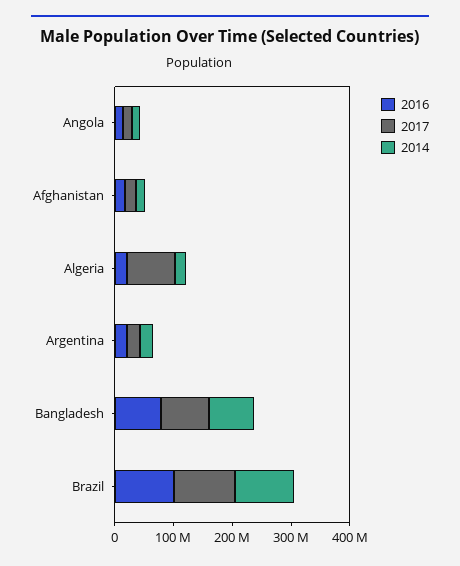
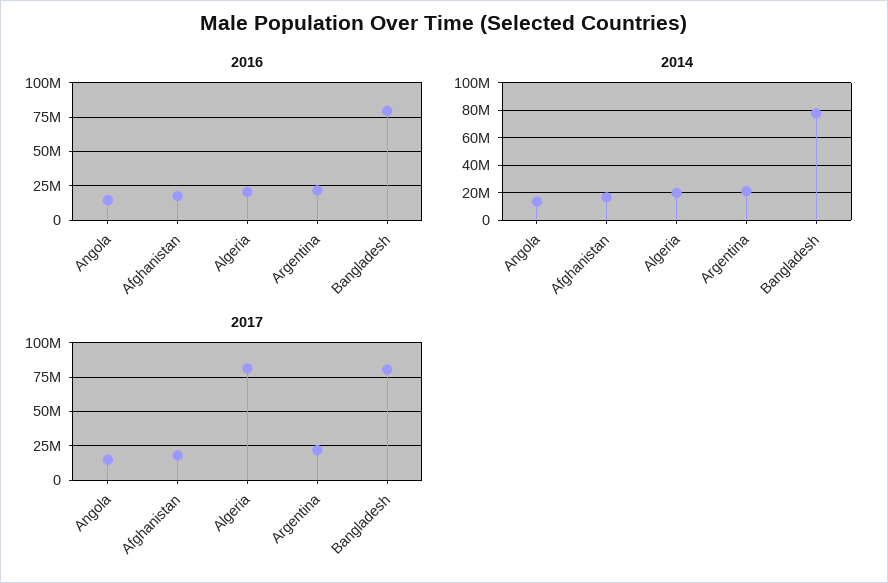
  {
    "2016": {
      "Angola": 15000000,
      "Afghanistan": 20000000,
      "Algeria": 20000000,
      "Argentina": 20000000,
-     "Bangladesh": 80000000,
+     "Bangladesh": 80000000
-     "Brazil": 100000000
    },
    "2017": {
      "Angola": 15000000,
      "Afghanistan": 20000000,
      "Algeria": 80000000,
      "Argentina": 20000000,
-     "Bangladesh": 80000000,
+     "Bangladesh": 80000000
-     "Brazil": 100000000
    },
    "2014": {
      "Angola": 15000000,
      "Afghanistan": 15000000,
      "Algeria": 20000000,
      "Argentina": 20000000,
-     "Bangladesh": 80000000,
+     "Bangladesh": 80000000
-     "Brazil": 100000000
    }
  }

